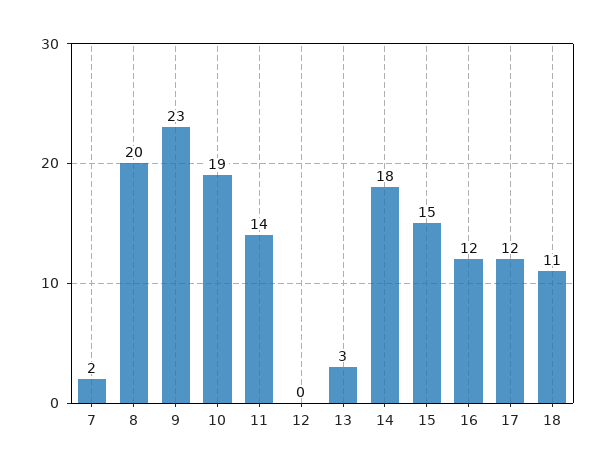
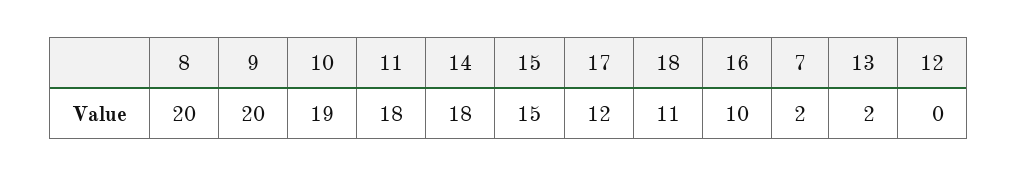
  {
    "7": 2,
    "8": 20,
-   "9": 23,
+   "9": 20,
    "10": 19,
-   "11": 14,
+   "11": 18,
    "12": 0,
-   "13": 3,
+   "13": 2,
    "14": 18,
    "15": 15,
-   "16": 12,
+   "16": 10,
    "17": 12,
    "18": 11
  }

